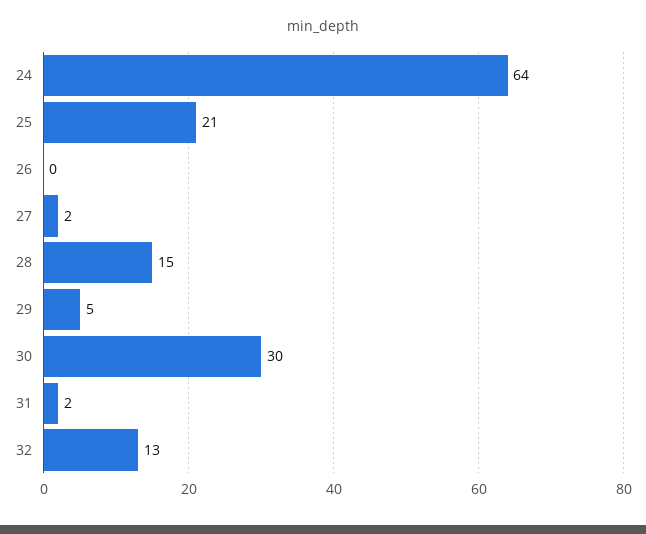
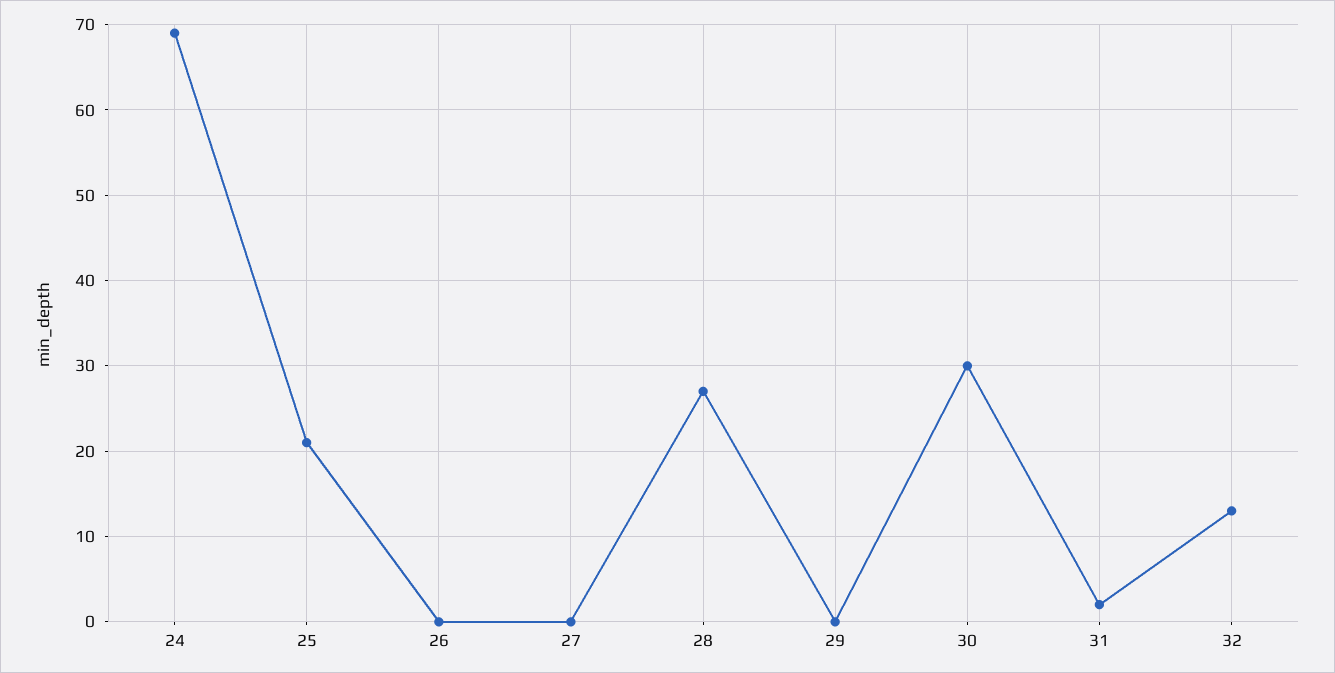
  {
-   "24": 64,
+   "24": 69,
    "25": 21,
    "26": 0,
-   "27": 2,
+   "27": 0,
-   "28": 15,
+   "28": 27,
-   "29": 5,
+   "29": 0,
    "30": 30,
    "31": 2,
    "32": 13
  }

